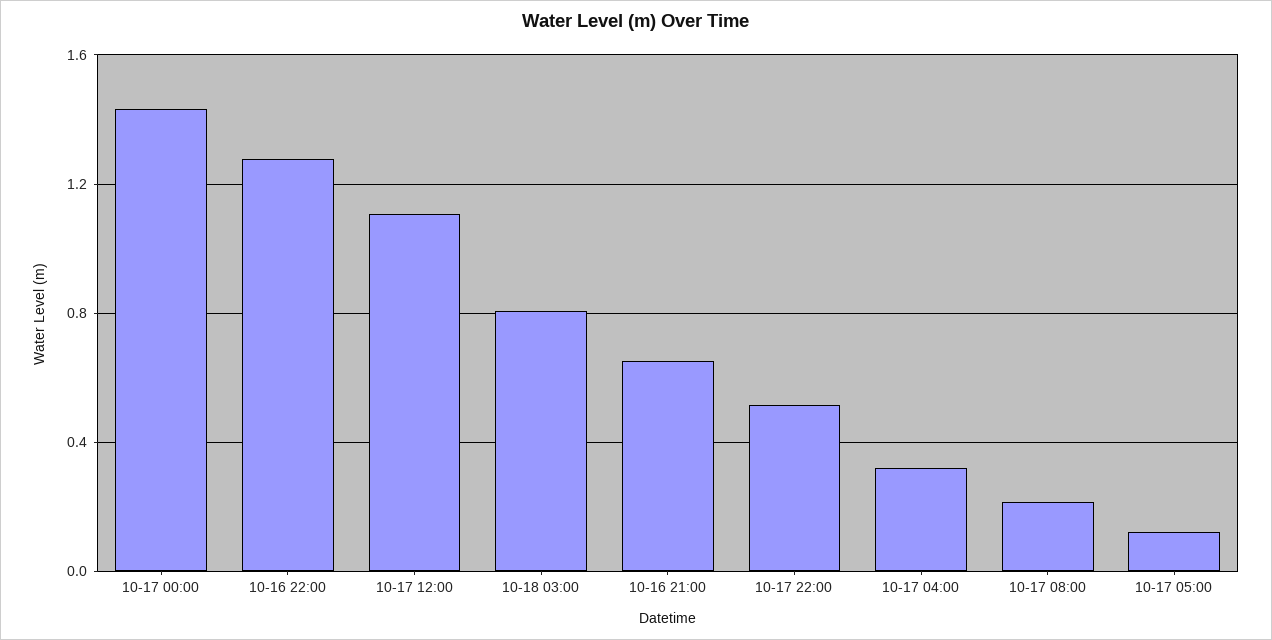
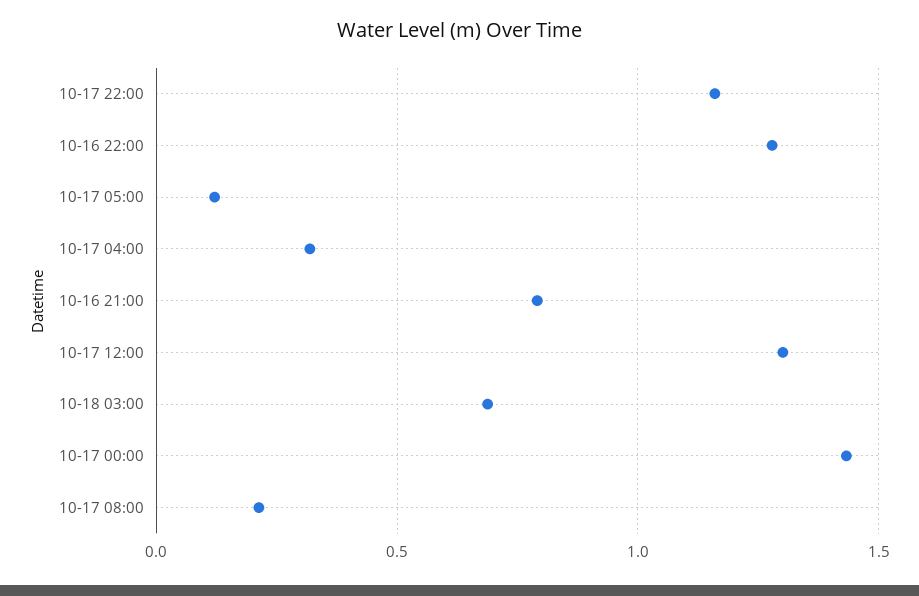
  {
    "10-17 00:00": 1.45,
    "10-16 22:00": 1.3,
-   "10-17 12:00": 1.1,
+   "10-17 12:00": 1.3,
-   "10-18 03:00": 0.8,
+   "10-18 03:00": 0.7,
-   "10-16 21:00": 0.65,
+   "10-16 21:00": 0.8,
-   "10-17 22:00": 0.5,
+   "10-17 22:00": 1.15,
    "10-17 04:00": 0.3,
    "10-17 08:00": 0.2,
    "10-17 05:00": 0.1
  }

